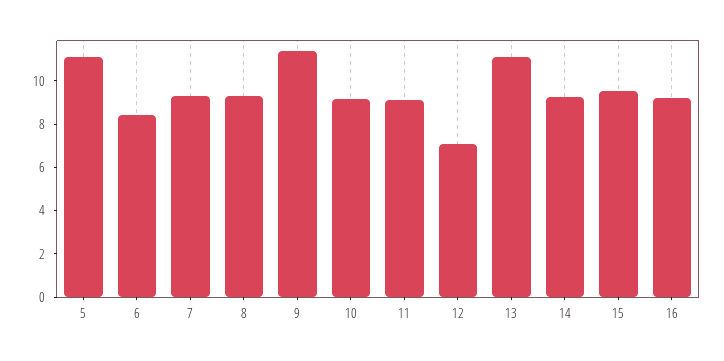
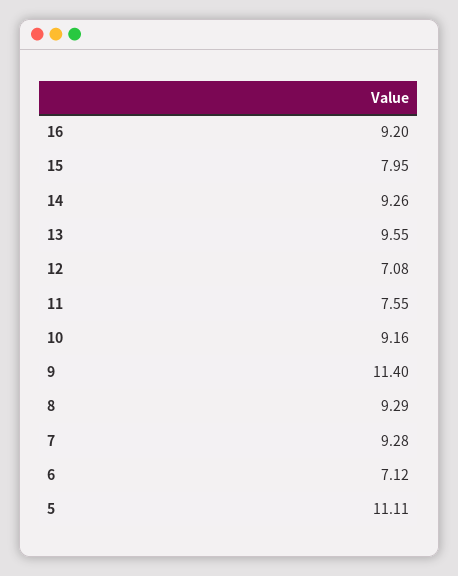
  {
    "5": 11.11,
-   "6": 8.5,
+   "6": 7.12,
    "7": 9.28,
    "8": 9.29,
    "9": 11.4,
    "10": 9.16,
-   "11": 9,
+   "11": 7.55,
    "12": 7.08,
-   "13": 11,
+   "13": 9.55,
    "14": 9.26,
-   "15": 9.5,
+   "15": 7.95,
    "16": 9.2
  }

